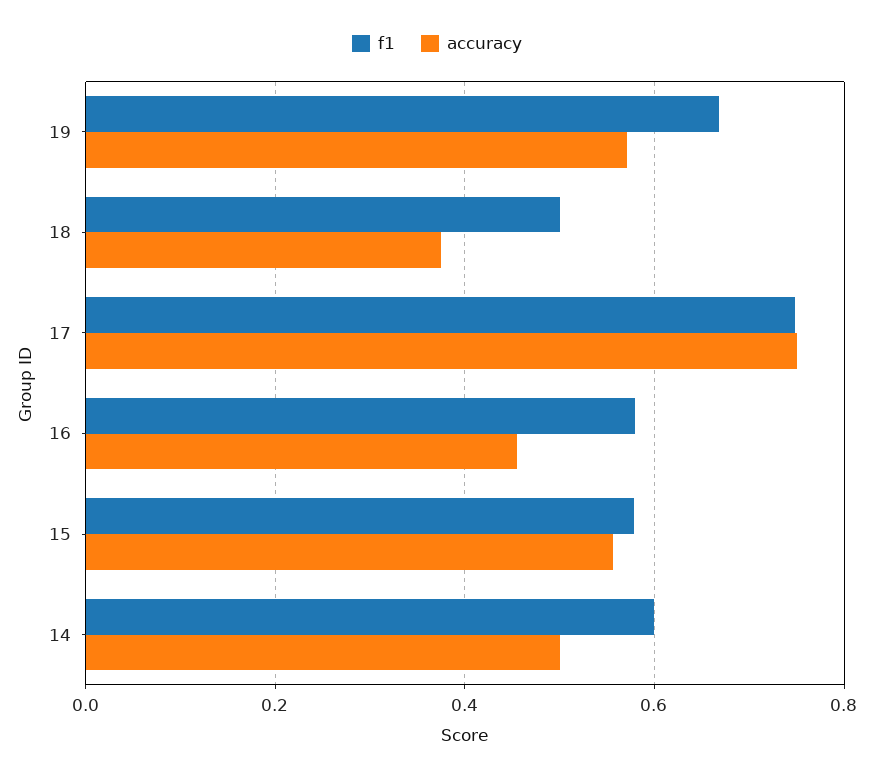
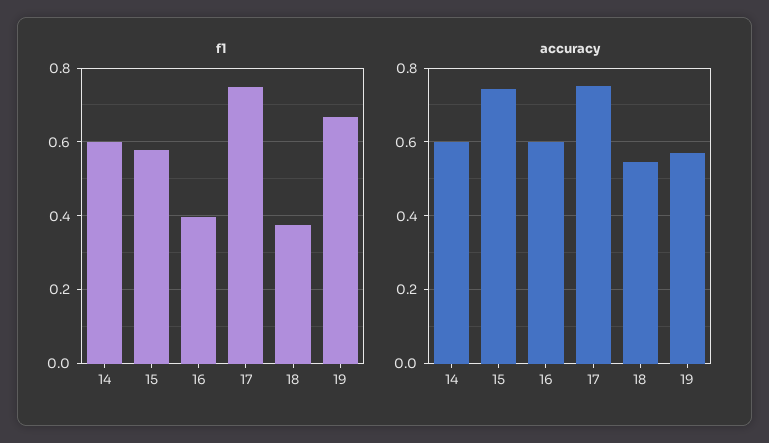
  {
    "f1": {
      "19": 0.66,
-     "18": 0.5,
+     "18": 0.38,
      "17": 0.74,
-     "16": 0.58,
+     "16": 0.4,
      "15": 0.58,
      "14": 0.6
    },
    "accuracy": {
      "19": 0.58,
-     "18": 0.38,
+     "18": 0.54,
      "17": 0.76,
-     "16": 0.46,
+     "16": 0.6,
-     "15": 0.56,
+     "15": 0.74,
-     "14": 0.5
+     "14": 0.6
    }
  }

